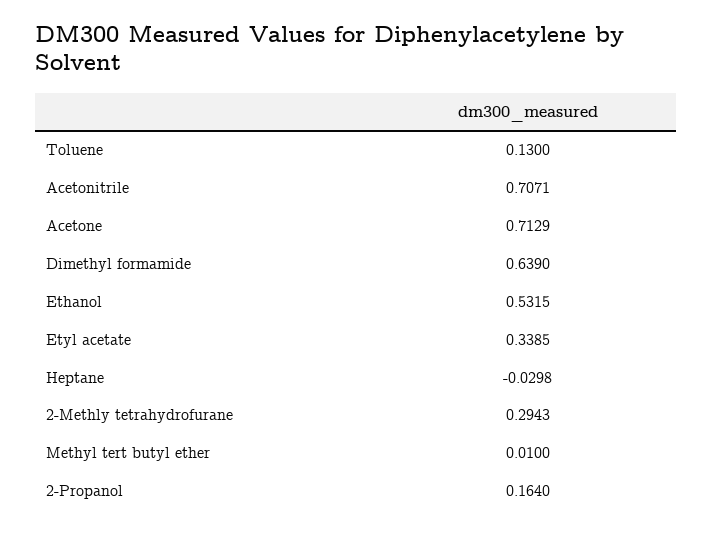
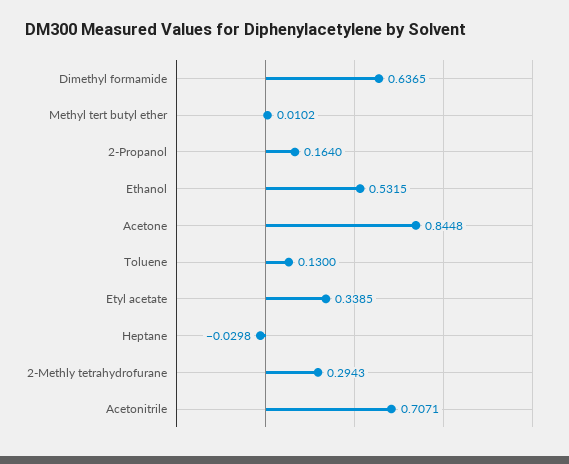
  {
    "Toluene": 0.13,
    "Acetonitrile": 0.7071,
-   "Acetone": 0.7129,
+   "Acetone": 0.8448,
-   "Dimethyl formamide": 0.639,
+   "Dimethyl formamide": 0.6365,
    "Ethanol": 0.5315,
    "Etyl acetate": 0.3385,
    "Heptane": -0.0298,
    "2-Methly tetrahydrofurane": 0.2943,
-   "Methyl tert butyl ether": 0.01,
+   "Methyl tert butyl ether": 0.0102,
    "2-Propanol": 0.164
  }

